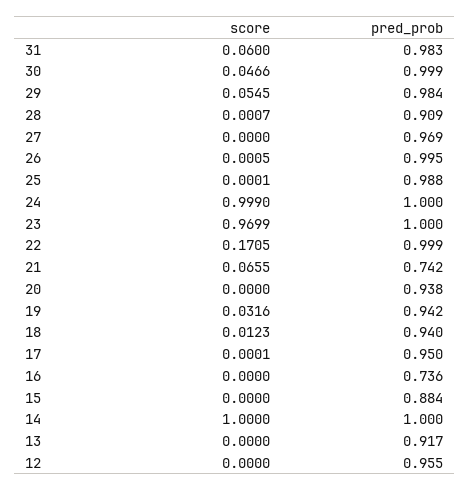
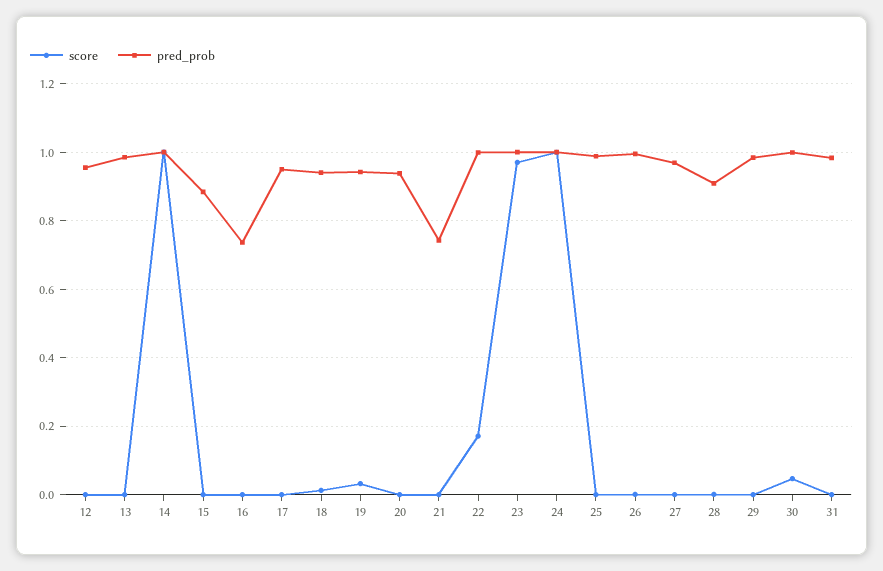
  {
    "score": {
-     "31": 0.06,
+     "31": 0,
      "30": 0.0466,
-     "29": 0.0545,
+     "29": 0,
      "28": 0.0007,
      "27": 0,
      "26": 0.0005,
      "25": 0.0001,
      "24": 0.999,
      "23": 0.9699,
      "22": 0.1705,
-     "21": 0.0655,
+     "21": 0,
      "20": 0,
      "19": 0.0316,
      "18": 0.0123,
      "17": 0.0001,
      "16": 0,
      "15": 0,
      "14": 1,
      "13": 0,
      "12": 0
    },
    "pred_prob": {
      "31": 0.983,
      "30": 0.999,
      "29": 0.984,
      "28": 0.909,
      "27": 0.969,
      "26": 0.995,
      "25": 0.988,
      "24": 1,
      "23": 1,
      "22": 0.999,
      "21": 0.742,
      "20": 0.938,
      "19": 0.942,
      "18": 0.94,
      "17": 0.95,
      "16": 0.736,
      "15": 0.884,
      "14": 1,
-     "13": 0.917,
+     "13": 0.98,
      "12": 0.955
    }
  }

